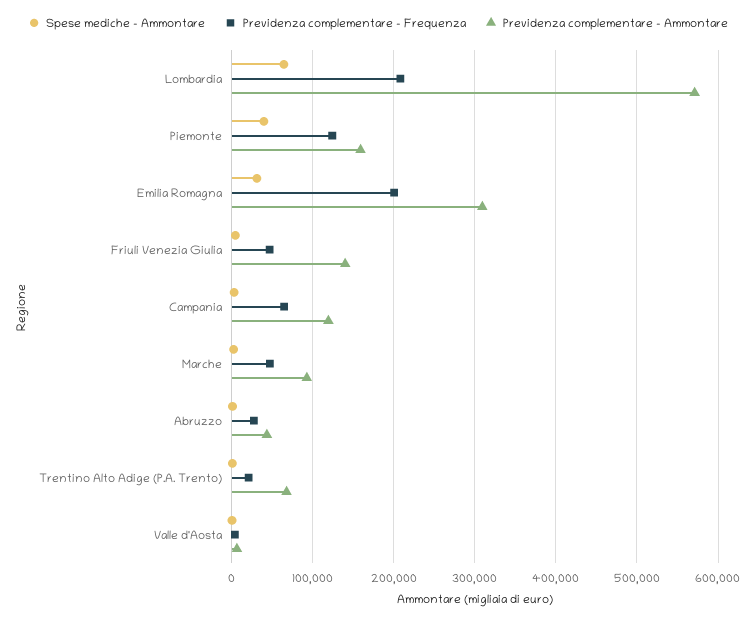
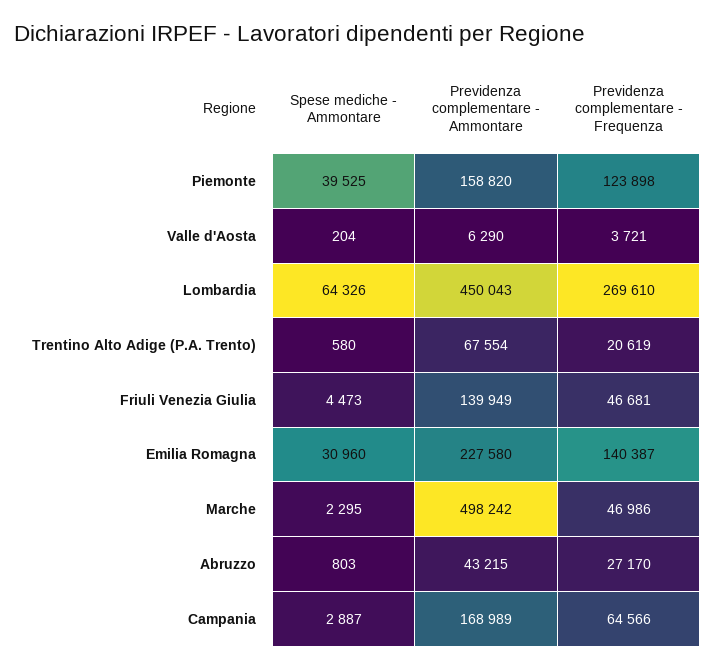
  {
    "Spese mediche - Ammontare": {
      "Lombardia": 64326,
      "Piemonte": 39525,
      "Emilia Romagna": 30960,
      "Friuli Venezia Giulia": 4473,
      "Campania": 2887,
      "Marche": 2295,
      "Abruzzo": 803,
      "Trentino Alto Adige (P.A. Trento)": 580,
      "Valle d'Aosta": 204
    },
    "Previdenza complementare - Frequenza": {
-     "Lombardia": 210000,
+     "Lombardia": 269610,
      "Piemonte": 123898,
-     "Emilia Romagna": 200000,
+     "Emilia Romagna": 140387,
      "Friuli Venezia Giulia": 46681,
      "Campania": 64566,
      "Marche": 46986,
      "Abruzzo": 27170,
      "Trentino Alto Adige (P.A. Trento)": 20619,
      "Valle d'Aosta": 3721
    },
    "Previdenza complementare - Ammontare": {
-     "Lombardia": 570000,
+     "Lombardia": 450043,
      "Piemonte": 158820,
-     "Emilia Romagna": 310000,
+     "Emilia Romagna": 227580,
      "Friuli Venezia Giulia": 139949,
-     "Campania": 120000,
+     "Campania": 168989,
-     "Marche": 90000,
+     "Marche": 498242,
      "Abruzzo": 43215,
      "Trentino Alto Adige (P.A. Trento)": 67554,
      "Valle d'Aosta": 6290
    }
  }

